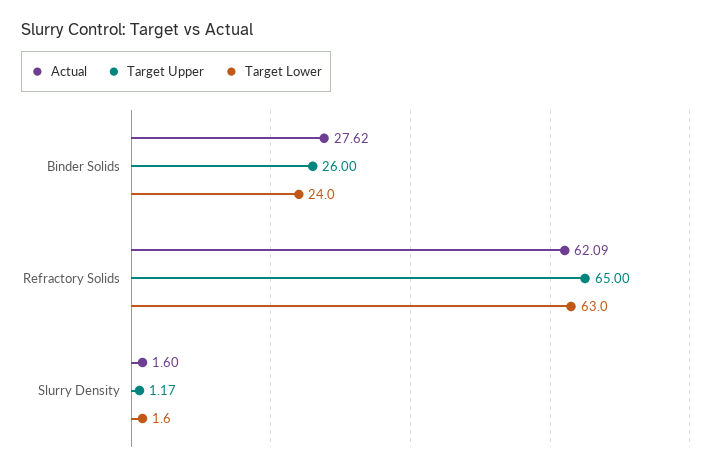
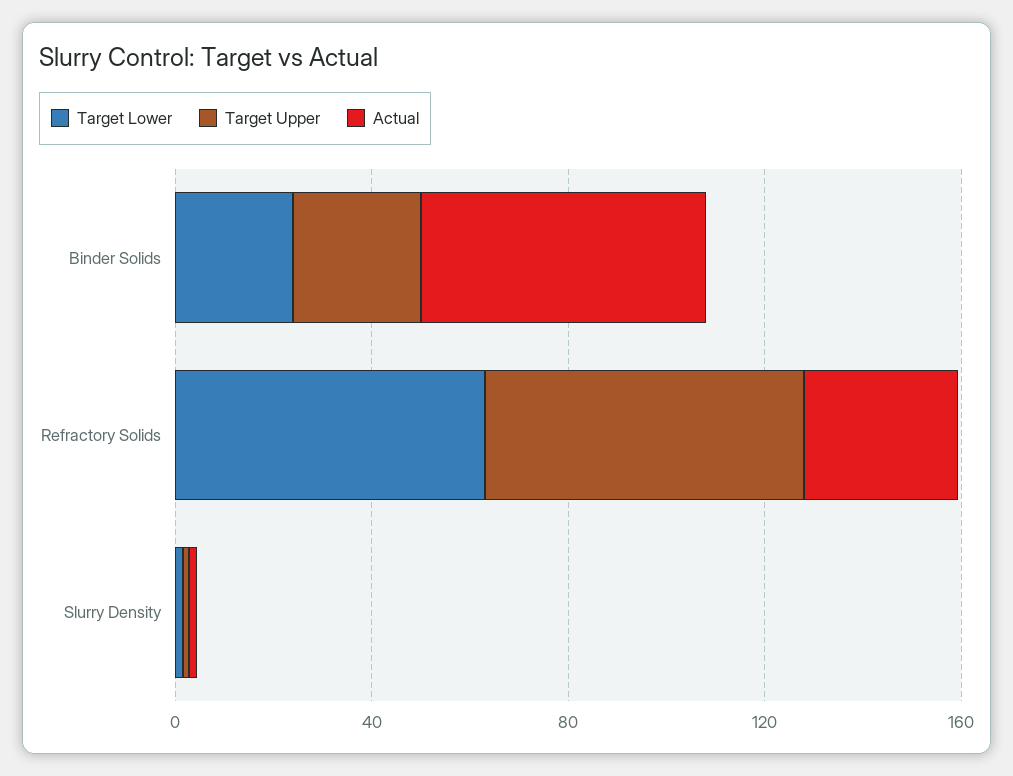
  {
    "Actual": {
-     "Binder Solids": 27.62,
+     "Binder Solids": 60,
-     "Refractory Solids": 62.09,
+     "Refractory Solids": 30,
      "Slurry Density": 1.6
    },
    "Target Upper": {
      "Binder Solids": 26,
      "Refractory Solids": 65,
      "Slurry Density": 1.17
    },
    "Target Lower": {
      "Binder Solids": 24,
      "Refractory Solids": 63,
      "Slurry Density": 1.6
    }
  }

